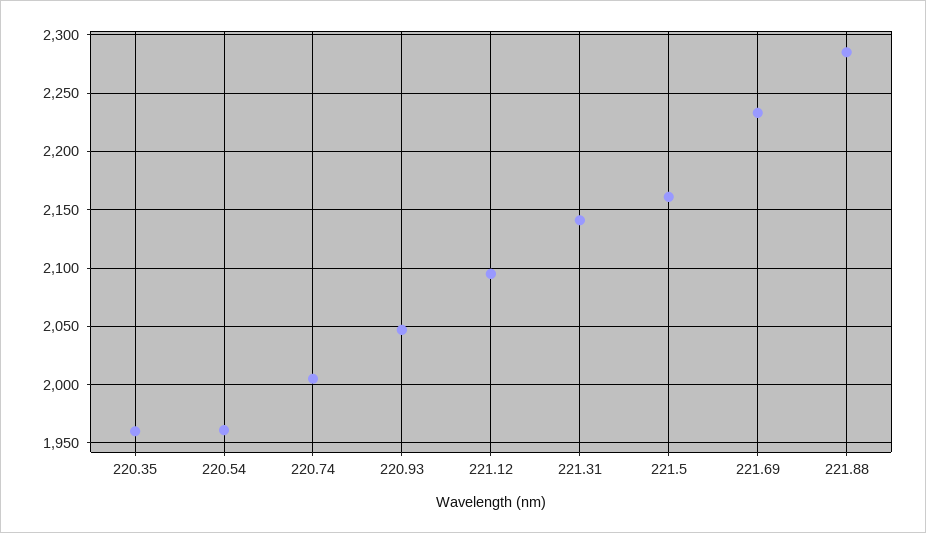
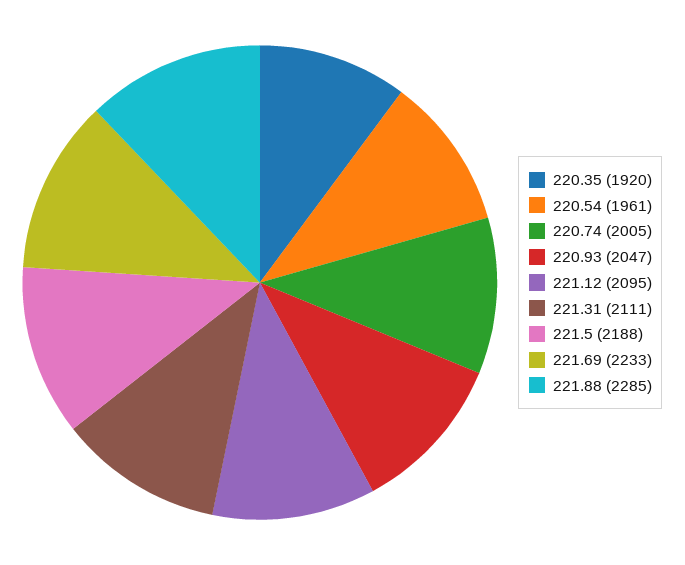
  {
-   "220.35": 1960,
+   "220.35": 1920,
    "220.54": 1961,
    "220.74": 2005,
    "220.93": 2047,
    "221.12": 2095,
-   "221.31": 2140,
+   "221.31": 2111,
-   "221.5": 2160,
+   "221.5": 2188,
    "221.69": 2233,
    "221.88": 2285
  }

